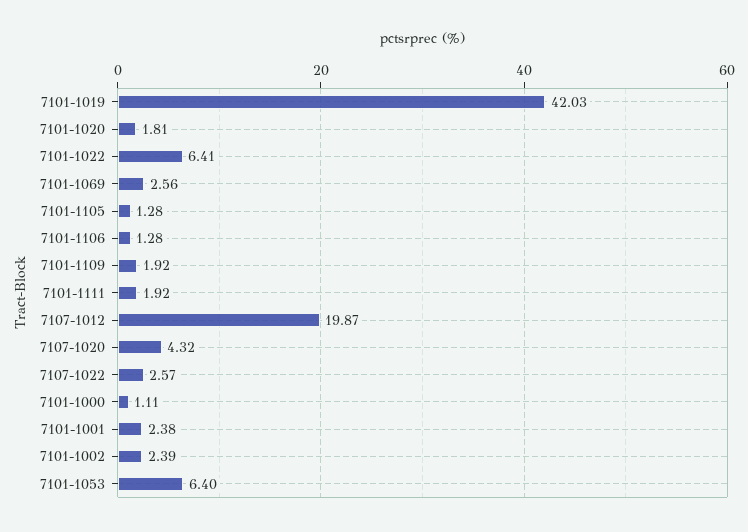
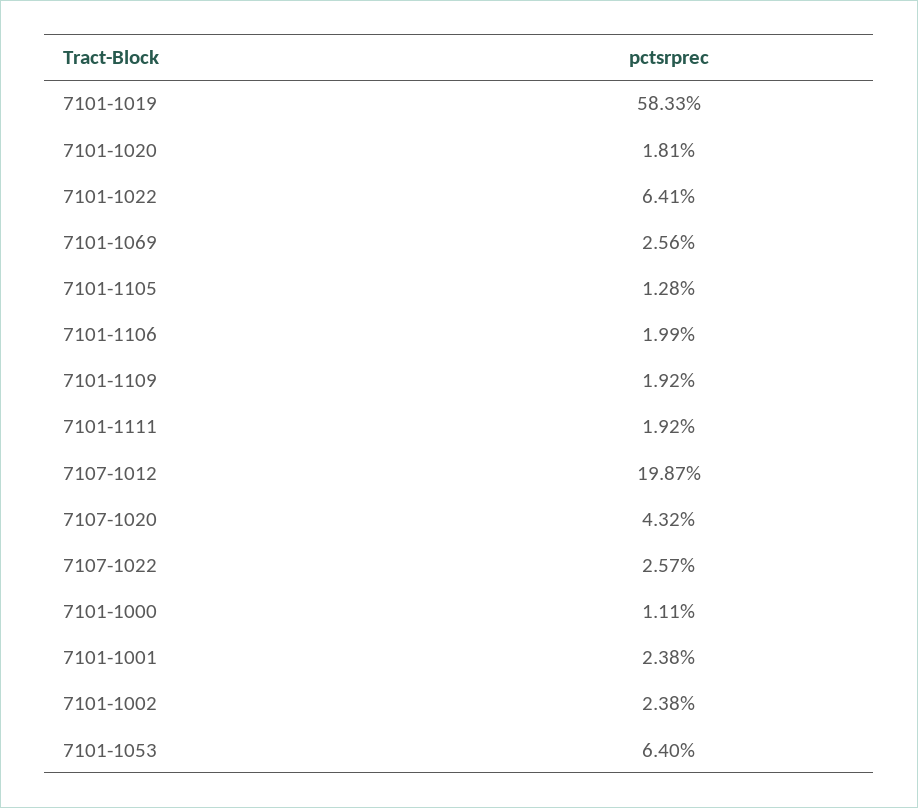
  {
-   "7101-1019": 42.03,
+   "7101-1019": 58.33,
    "7101-1020": 1.81,
    "7101-1022": 6.41,
    "7101-1069": 2.56,
    "7101-1105": 1.28,
-   "7101-1106": 1.28,
+   "7101-1106": 1.99,
    "7101-1109": 1.92,
    "7101-1111": 1.92,
    "7107-1012": 19.87,
    "7107-1020": 4.32,
    "7107-1022": 2.57,
    "7101-1000": 1.11,
    "7101-1001": 2.38,
-   "7101-1002": 2.39,
+   "7101-1002": 2.38,
    "7101-1053": 6.4
  }

